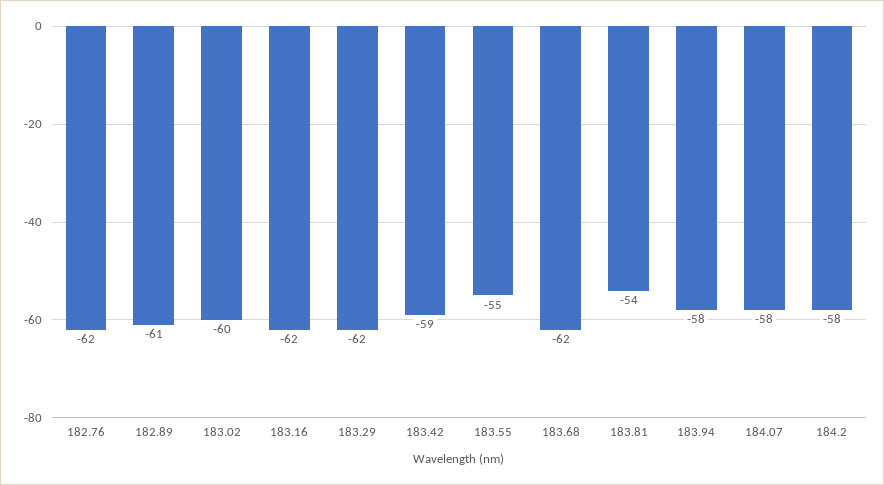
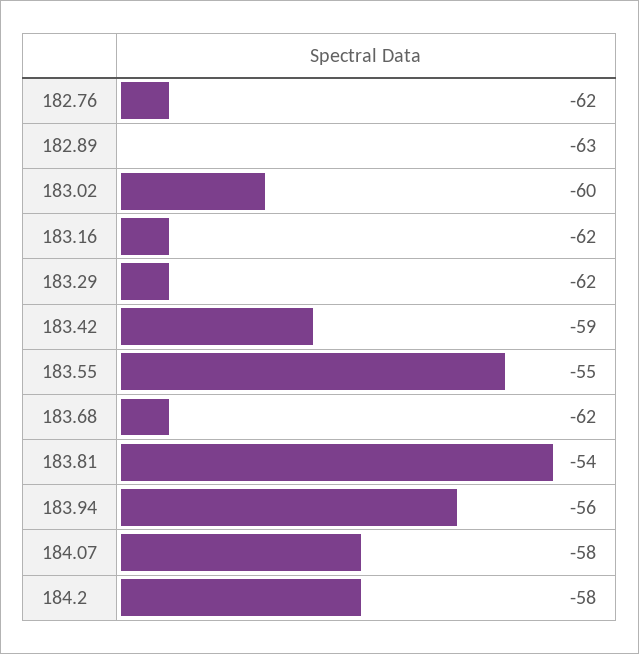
  {
    "182.76": -62,
-   "182.89": -61,
+   "182.89": -63,
    "183.02": -60,
    "183.16": -62,
    "183.29": -62,
    "183.42": -59,
    "183.55": -55,
    "183.68": -62,
    "183.81": -54,
-   "183.94": -58,
+   "183.94": -56,
    "184.07": -58,
    "184.2": -58
  }

